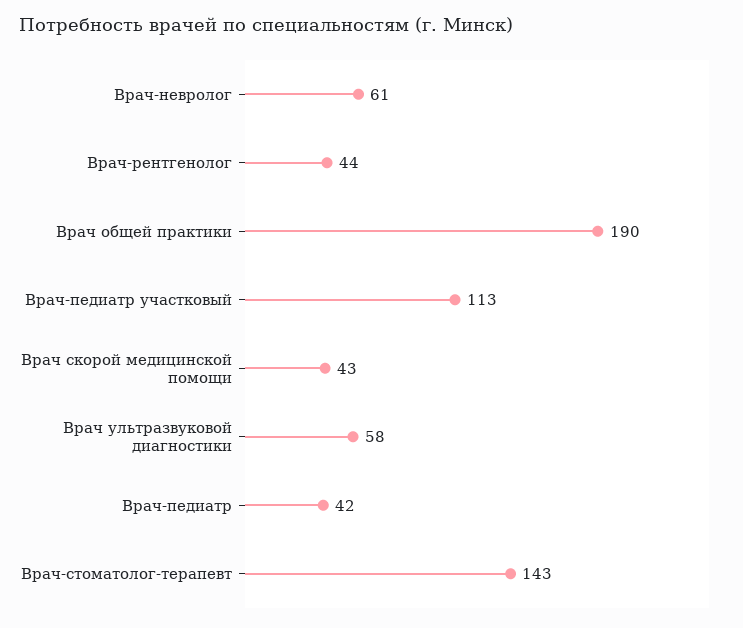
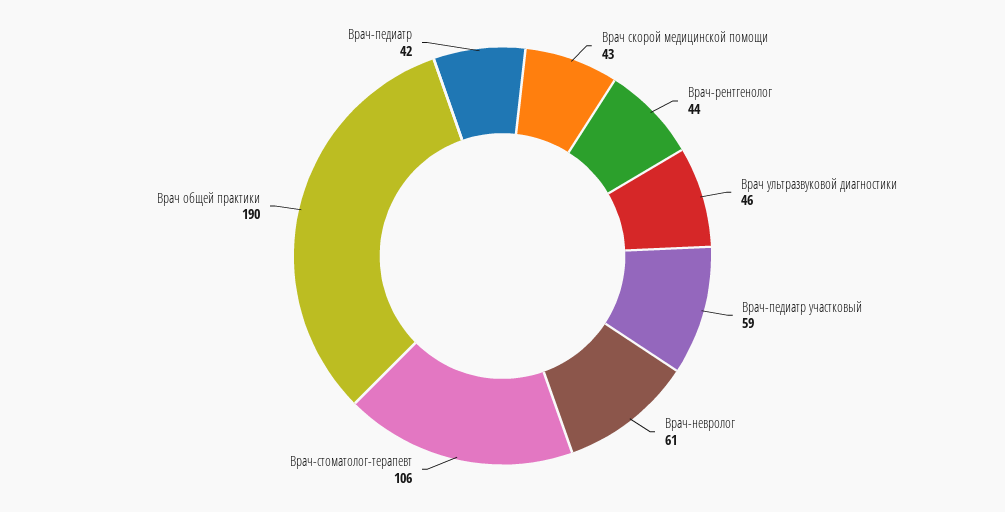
  {
    "Врач-невролог": 61,
    "Врач-рентгенолог": 44,
    "Врач общей практики": 190,
-   "Врач-педиатр участковый": 113,
+   "Врач-педиатр участковый": 59,
    "Врач скорой медицинской помощи": 43,
-   "Врач ультразвуковой диагностики": 58,
+   "Врач ультразвуковой диагностики": 46,
    "Врач-педиатр": 42,
-   "Врач-стоматолог-терапевт": 143
+   "Врач-стоматолог-терапевт": 106
  }

